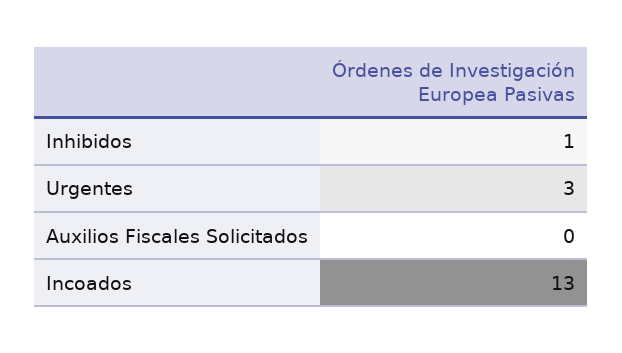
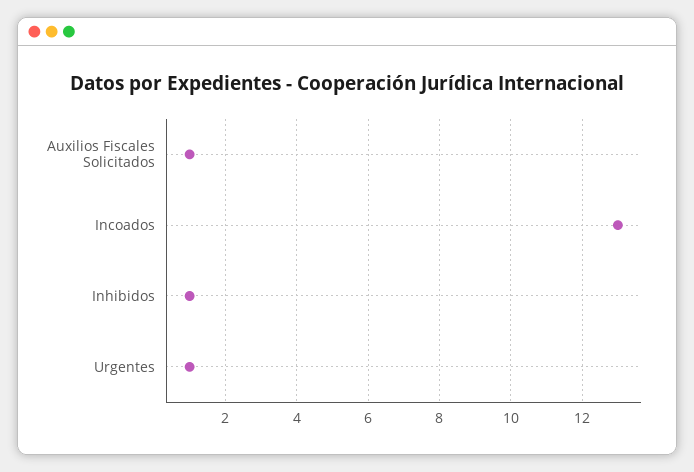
  {
    "Inhibidos": 1,
-   "Urgentes": 3,
+   "Urgentes": 1,
-   "Auxilios Fiscales Solicitados": 0,
+   "Auxilios Fiscales Solicitados": 1,
    "Incoados": 13
  }

